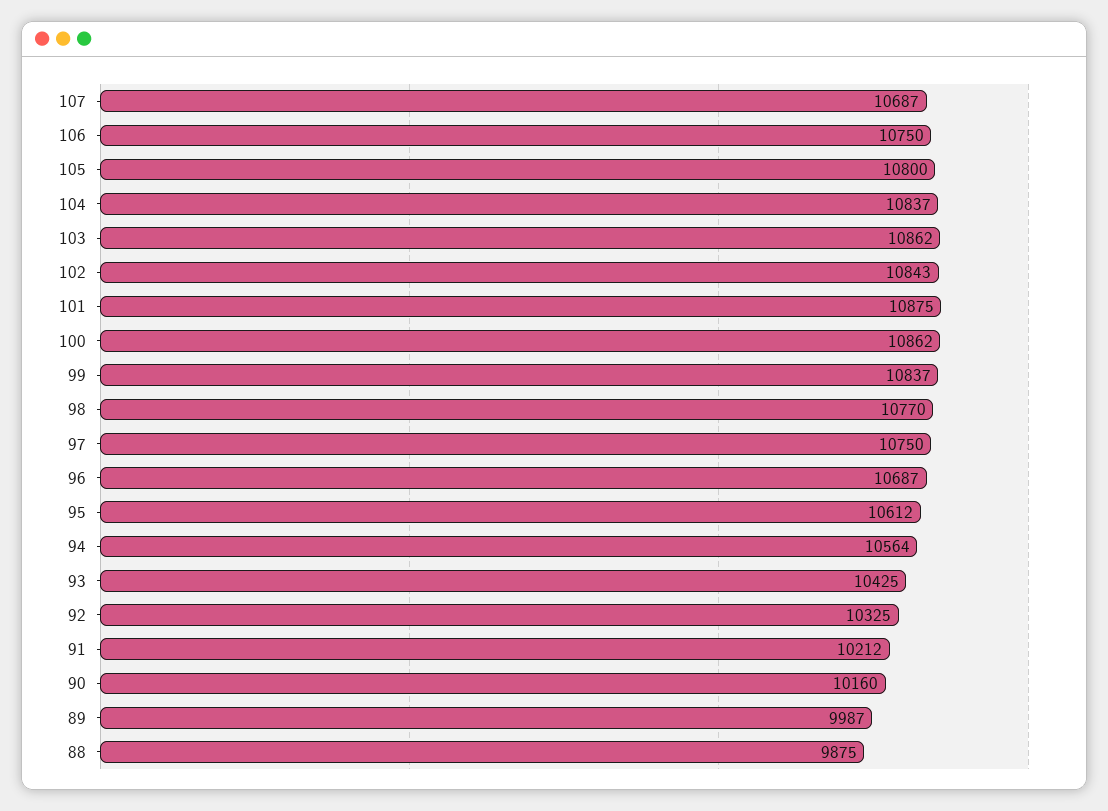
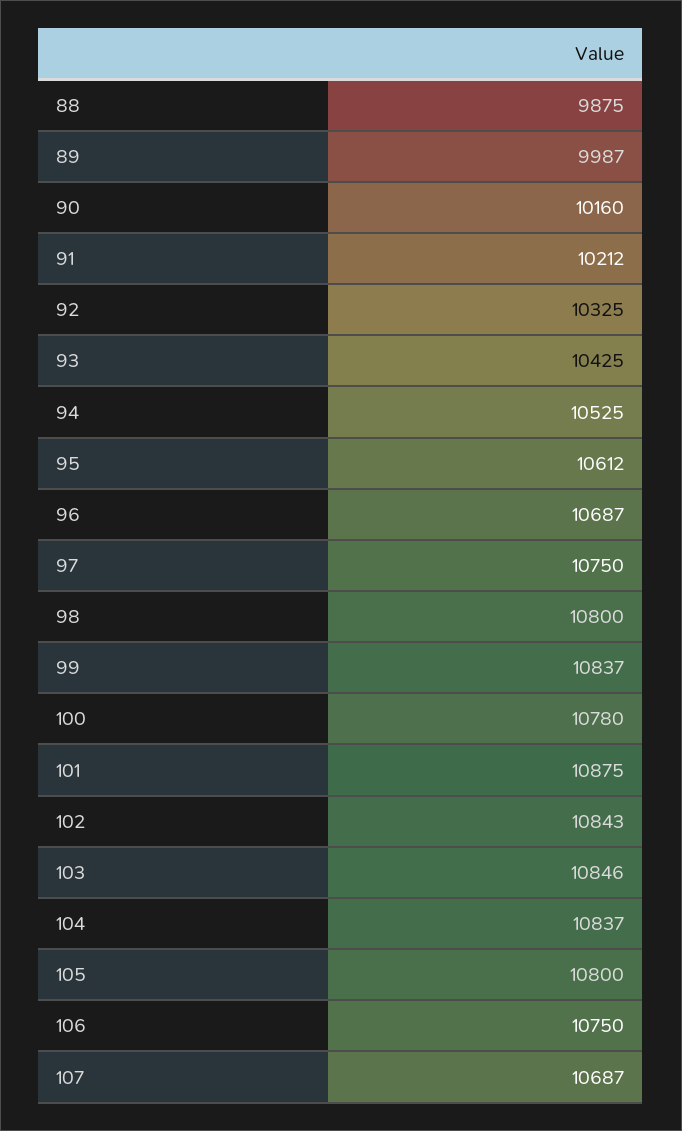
  {
    "107": 10687,
    "106": 10750,
    "105": 10800,
    "104": 10837,
-   "103": 10862,
+   "103": 10846,
    "102": 10843,
    "101": 10875,
-   "100": 10862,
+   "100": 10780,
    "99": 10837,
-   "98": 10770,
+   "98": 10800,
    "97": 10750,
    "96": 10687,
    "95": 10612,
-   "94": 10564,
+   "94": 10525,
    "93": 10425,
    "92": 10325,
    "91": 10212,
    "90": 10160,
    "89": 9987,
    "88": 9875
  }

